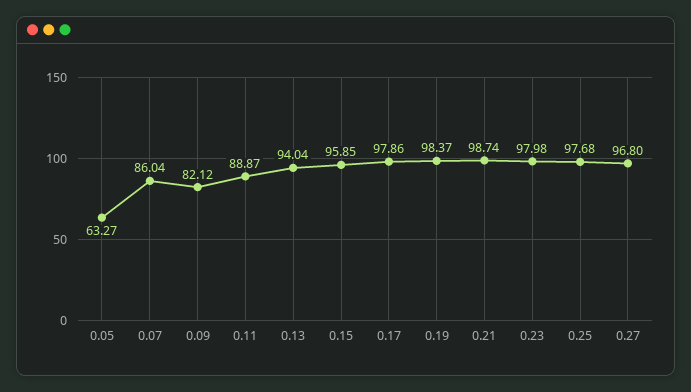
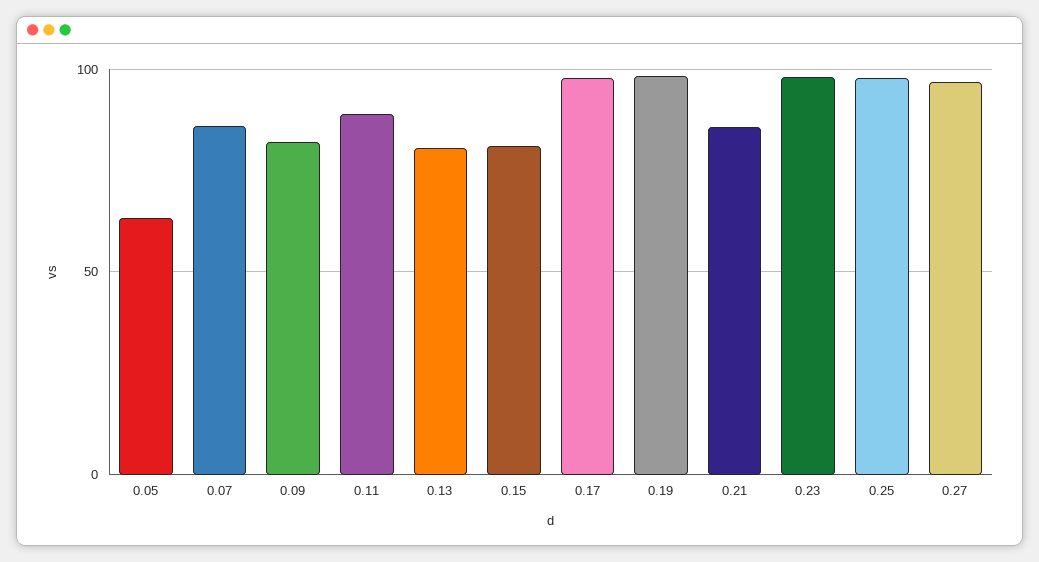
  {
    "0.05": 63.27,
    "0.07": 86.04,
    "0.09": 82.12,
    "0.11": 88.87,
-   "0.13": 94.04,
+   "0.13": 80,
-   "0.15": 95.85,
+   "0.15": 80,
    "0.17": 97.86,
    "0.19": 98.37,
-   "0.21": 98.74,
+   "0.21": 85,
    "0.23": 97.98,
    "0.25": 97.68,
    "0.27": 96.8
  }

